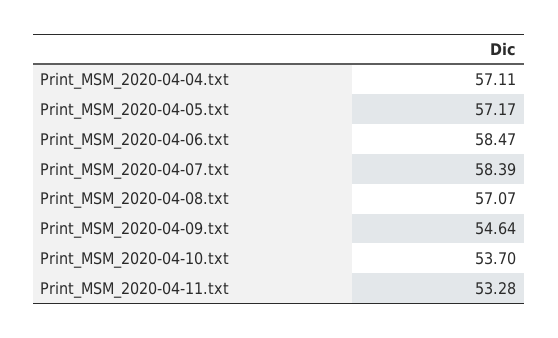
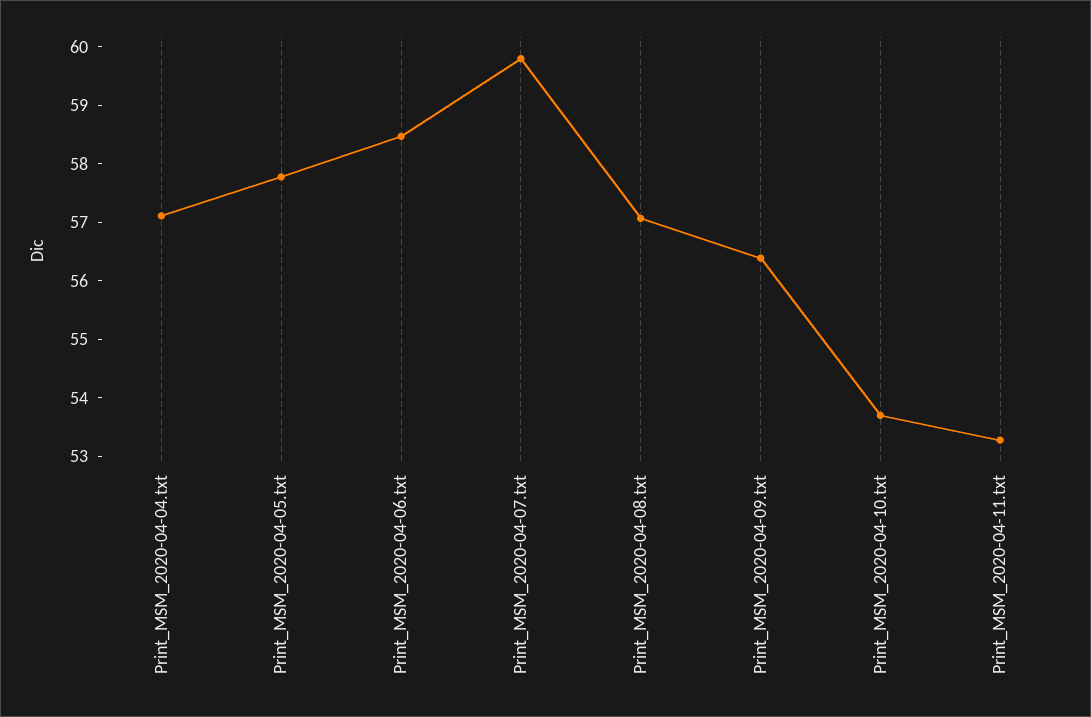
  {
    "Print_MSM_2020-04-04.txt": 57.11,
-   "Print_MSM_2020-04-05.txt": 57.17,
+   "Print_MSM_2020-04-05.txt": 57.8,
    "Print_MSM_2020-04-06.txt": 58.47,
-   "Print_MSM_2020-04-07.txt": 58.39,
+   "Print_MSM_2020-04-07.txt": 59.8,
    "Print_MSM_2020-04-08.txt": 57.07,
-   "Print_MSM_2020-04-09.txt": 54.64,
+   "Print_MSM_2020-04-09.txt": 56.4,
    "Print_MSM_2020-04-10.txt": 53.7,
    "Print_MSM_2020-04-11.txt": 53.28
  }

